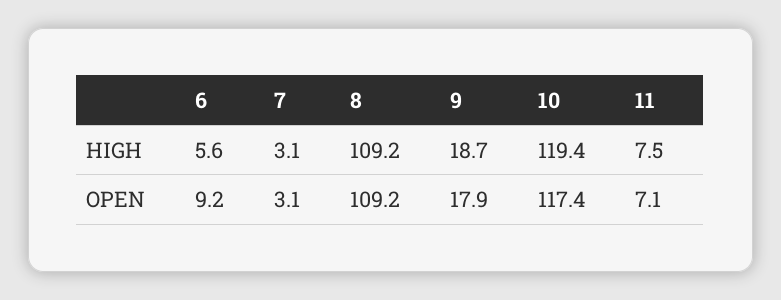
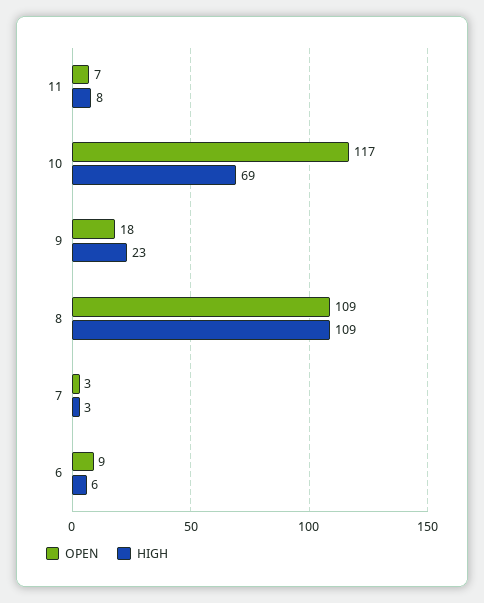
  {
    "HIGH": {
      "6": 5.6,
      "7": 3.1,
      "8": 109.2,
-     "9": 18.7,
+     "9": 23,
-     "10": 119.4,
+     "10": 69,
      "11": 7.5
    },
    "OPEN": {
      "6": 9.2,
      "7": 3.1,
      "8": 109.2,
      "9": 17.9,
      "10": 117.4,
      "11": 7.1
    }
  }

